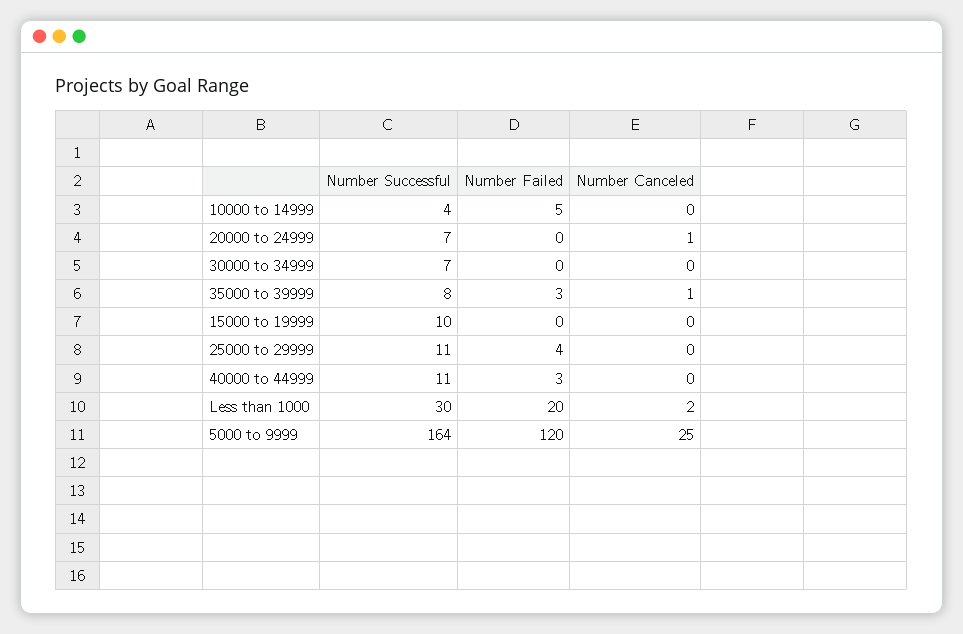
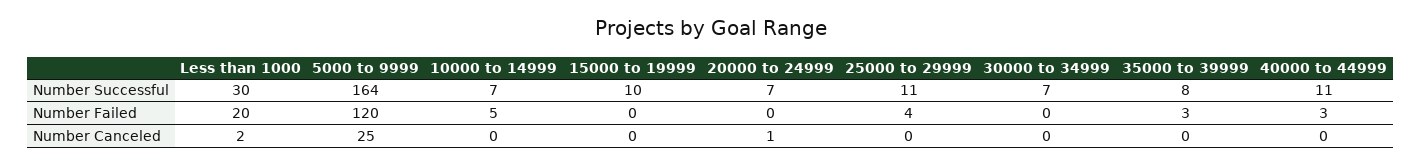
  {
    "Number Successful": {
-     "10000 to 14999": 4,
+     "10000 to 14999": 7,
      "20000 to 24999": 7,
      "30000 to 34999": 7,
      "35000 to 39999": 8,
      "15000 to 19999": 10,
      "25000 to 29999": 11,
      "40000 to 44999": 11,
      "Less than 1000": 30,
      "5000 to 9999": 164
    },
    "Number Failed": {
      "10000 to 14999": 5,
      "20000 to 24999": 0,
      "30000 to 34999": 0,
      "35000 to 39999": 3,
      "15000 to 19999": 0,
      "25000 to 29999": 4,
      "40000 to 44999": 3,
      "Less than 1000": 20,
      "5000 to 9999": 120
    },
    "Number Canceled": {
      "10000 to 14999": 0,
      "20000 to 24999": 1,
      "30000 to 34999": 0,
-     "35000 to 39999": 1,
+     "35000 to 39999": 0,
      "15000 to 19999": 0,
      "25000 to 29999": 0,
      "40000 to 44999": 0,
      "Less than 1000": 2,
      "5000 to 9999": 25
    }
  }

